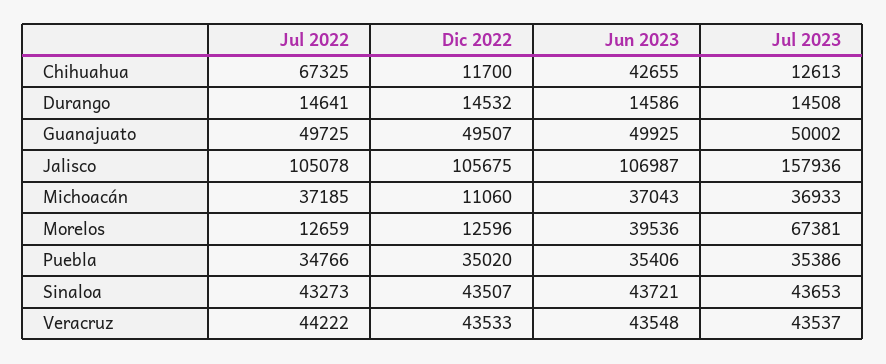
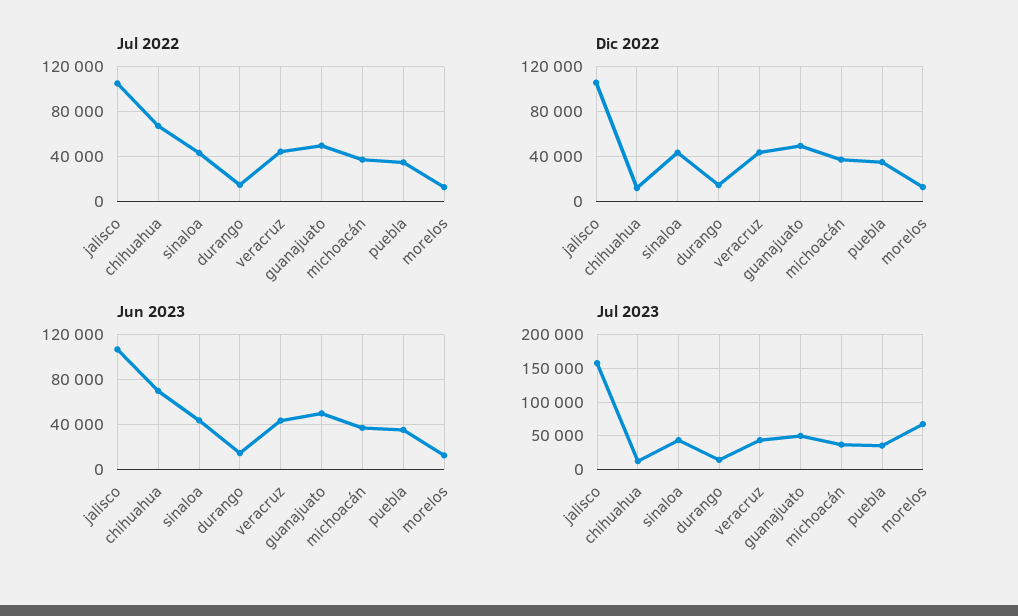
  {
    "Jul 2022": {
      "Chihuahua": 67325,
      "Durango": 14641,
      "Guanajuato": 49725,
      "Jalisco": 105078,
      "Michoacán": 37185,
      "Morelos": 12659,
      "Puebla": 34766,
      "Sinaloa": 43273,
      "Veracruz": 44222
    },
    "Dic 2022": {
      "Chihuahua": 11700,
      "Durango": 14532,
      "Guanajuato": 49507,
      "Jalisco": 105675,
-     "Michoacán": 11060,
+     "Michoacán": 40000,
      "Morelos": 12596,
      "Puebla": 35020,
      "Sinaloa": 43507,
      "Veracruz": 43533
    },
    "Jun 2023": {
-     "Chihuahua": 42655,
+     "Chihuahua": 70000,
      "Durango": 14586,
      "Guanajuato": 49925,
      "Jalisco": 106987,
      "Michoacán": 37043,
-     "Morelos": 39536,
+     "Morelos": 10000,
      "Puebla": 35406,
      "Sinaloa": 43721,
      "Veracruz": 43548
    },
    "Jul 2023": {
      "Chihuahua": 12613,
      "Durango": 14508,
      "Guanajuato": 50002,
      "Jalisco": 157936,
      "Michoacán": 36933,
      "Morelos": 67381,
      "Puebla": 35386,
      "Sinaloa": 43653,
      "Veracruz": 43537
    }
  }

